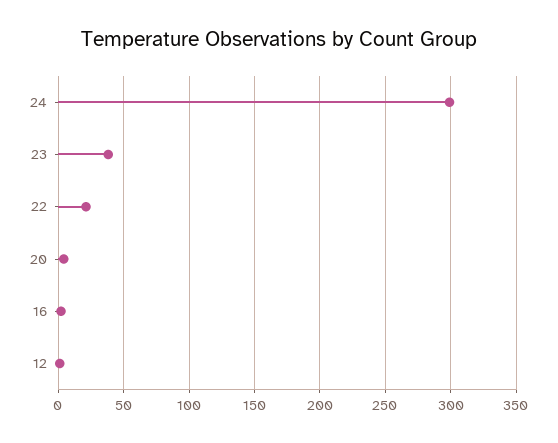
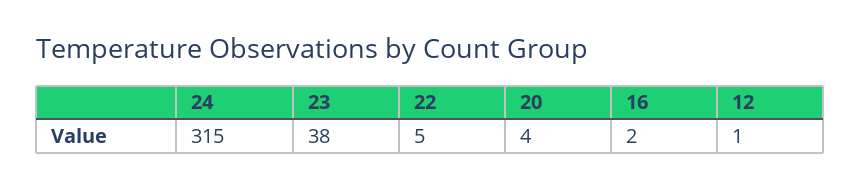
  {
-   "24": 300,
+   "24": 315,
    "23": 38,
-   "22": 20,
+   "22": 5,
    "20": 4,
    "16": 2,
    "12": 1
  }

